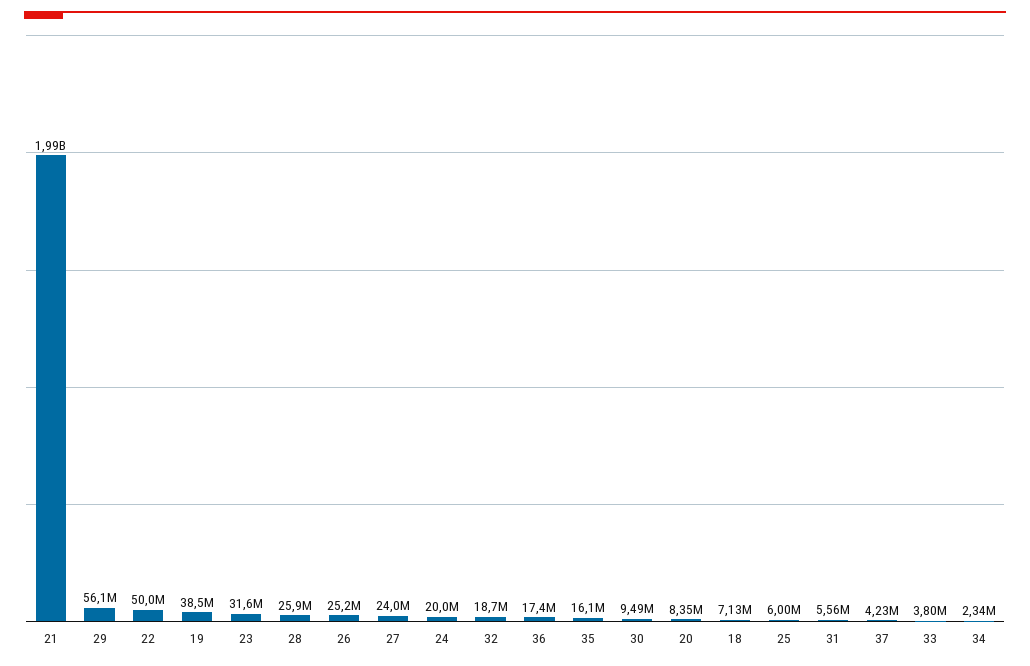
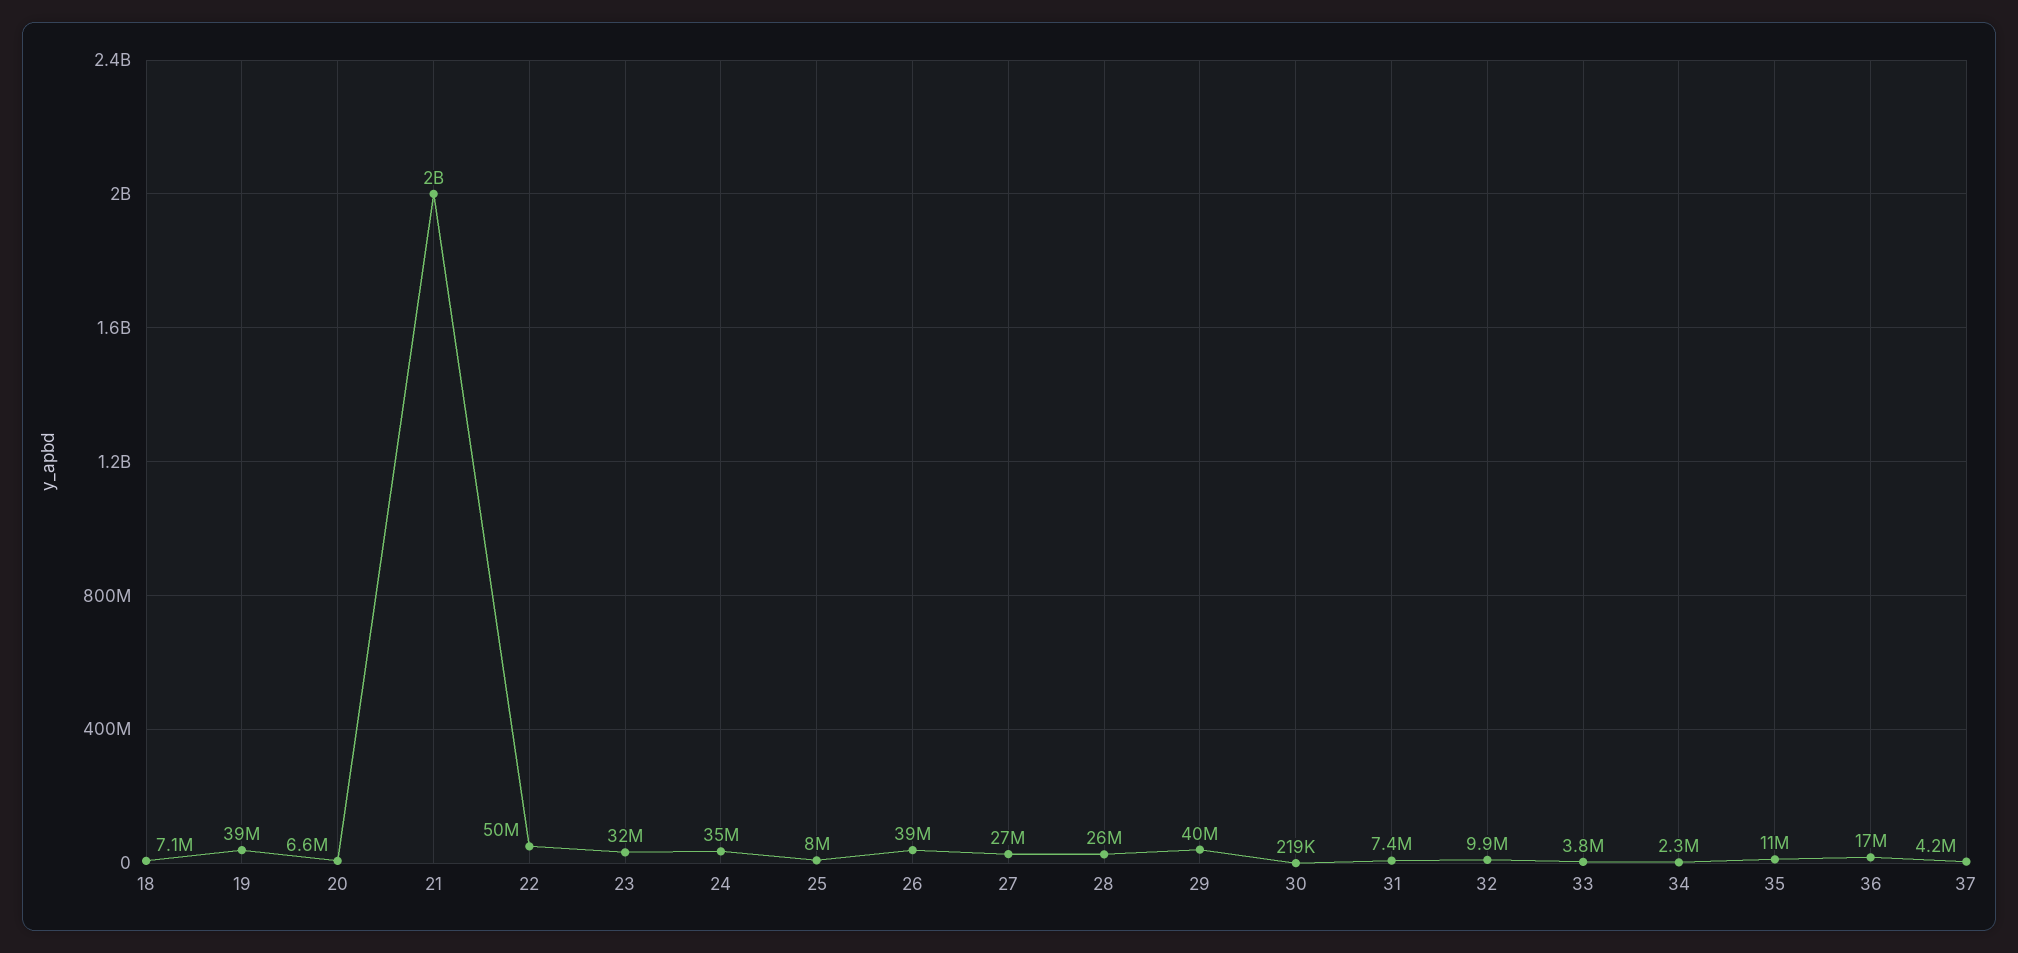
  {
    "21": 1990000000,
-   "29": 56100000,
+   "29": 40000000,
    "22": 50000000,
    "19": 38500000,
    "23": 31600000,
    "28": 25900000,
-   "26": 25200000,
+   "26": 39000000,
-   "27": 24000000,
+   "27": 27000000,
-   "24": 20000000,
+   "24": 35000000,
-   "32": 18700000,
+   "32": 9900000,
    "36": 17400000,
-   "35": 16100000,
+   "35": 11000000,
-   "30": 9490000,
+   "30": 219000,
-   "20": 8350000,
+   "20": 6600000,
    "18": 7130000,
-   "25": 6000000,
+   "25": 8000000,
-   "31": 5560000,
+   "31": 7400000,
    "37": 4230000,
    "33": 3800000,
    "34": 2340000
  }

